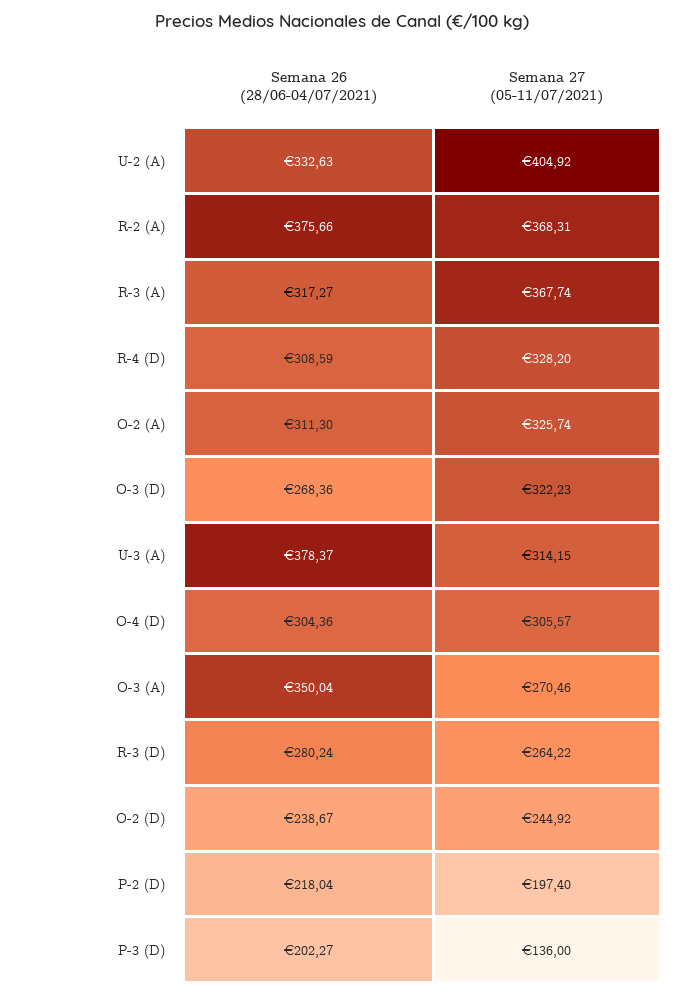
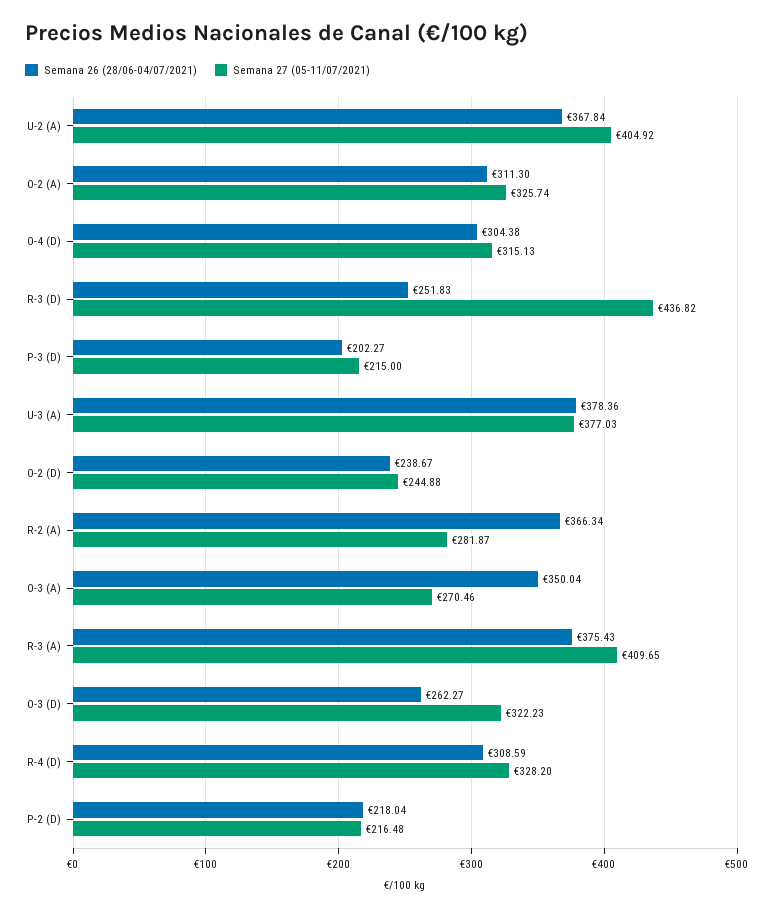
  {
    "Semana 26 (28/06-04/07/2021)": {
-     "U-2 (A)": 332.63,
+     "U-2 (A)": 367.84,
-     "R-2 (A)": 375.66,
+     "R-2 (A)": 366.34,
-     "R-3 (A)": 317.27,
+     "R-3 (A)": 375.43,
      "R-4 (D)": 308.59,
      "O-2 (A)": 311.3,
-     "O-3 (D)": 268.36,
+     "O-3 (D)": 262.27,
-     "U-3 (A)": 378.37,
+     "U-3 (A)": 378.36,
-     "O-4 (D)": 304.36,
+     "O-4 (D)": 304.38,
      "O-3 (A)": 350.04,
-     "R-3 (D)": 280.24,
+     "R-3 (D)": 251.83,
      "O-2 (D)": 238.67,
      "P-2 (D)": 218.04,
      "P-3 (D)": 202.27
    },
    "Semana 27 (05-11/07/2021)": {
      "U-2 (A)": 404.92,
-     "R-2 (A)": 368.31,
+     "R-2 (A)": 281.87,
-     "R-3 (A)": 367.74,
+     "R-3 (A)": 409.65,
      "R-4 (D)": 328.2,
      "O-2 (A)": 325.74,
      "O-3 (D)": 322.23,
-     "U-3 (A)": 314.15,
+     "U-3 (A)": 377.03,
-     "O-4 (D)": 305.57,
+     "O-4 (D)": 315.13,
      "O-3 (A)": 270.46,
-     "R-3 (D)": 264.22,
+     "R-3 (D)": 436.82,
-     "O-2 (D)": 244.92,
+     "O-2 (D)": 244.88,
-     "P-2 (D)": 197.4,
+     "P-2 (D)": 216.48,
-     "P-3 (D)": 136
+     "P-3 (D)": 215
    }
  }

